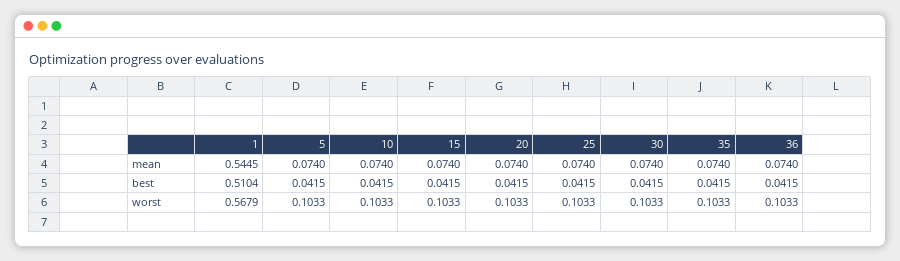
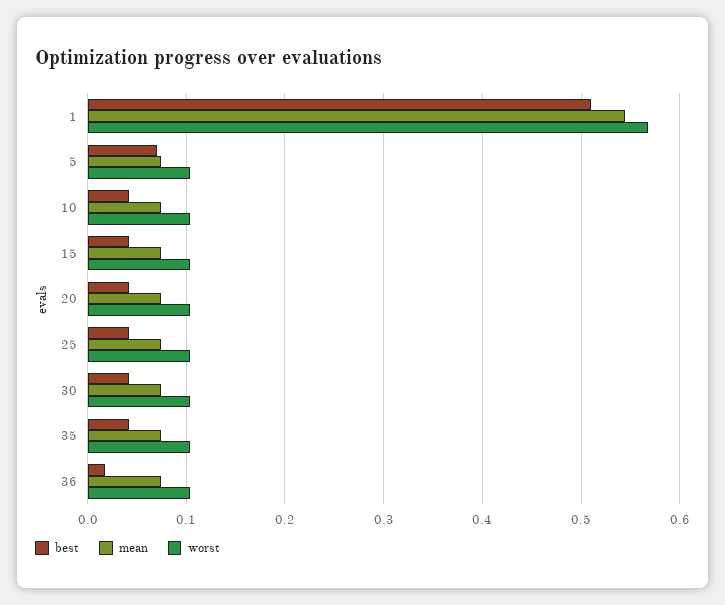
  {
    "mean": {
      "1": 0.5445,
      "5": 0.074,
      "10": 0.074,
      "15": 0.074,
      "20": 0.074,
      "25": 0.074,
      "30": 0.074,
      "35": 0.074,
      "36": 0.074
    },
    "best": {
      "1": 0.5104,
-     "5": 0.0415,
+     "5": 0.07,
      "10": 0.0415,
      "15": 0.0415,
      "20": 0.0415,
      "25": 0.0415,
      "30": 0.0415,
      "35": 0.0415,
-     "36": 0.0415
+     "36": 0.02
    },
    "worst": {
      "1": 0.5679,
      "5": 0.1033,
      "10": 0.1033,
      "15": 0.1033,
      "20": 0.1033,
      "25": 0.1033,
      "30": 0.1033,
      "35": 0.1033,
      "36": 0.1033
    }
  }

